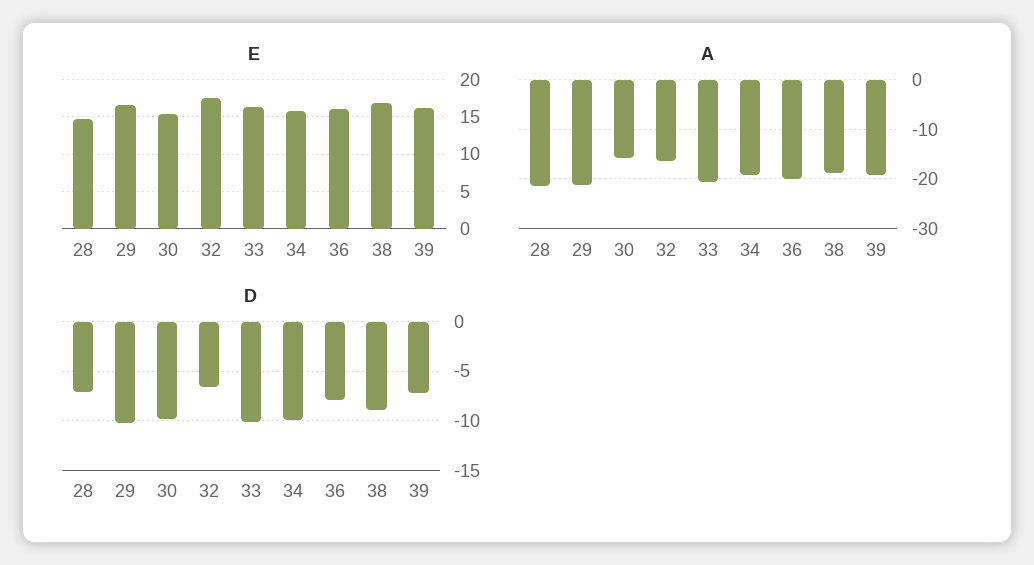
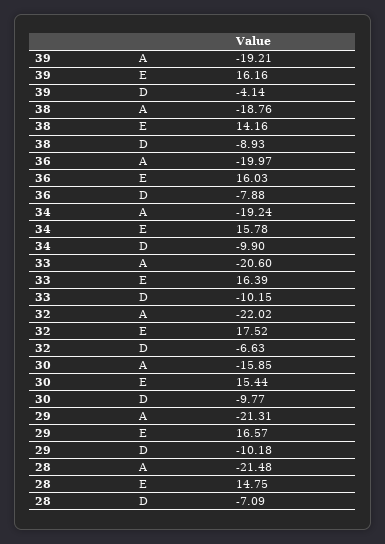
  {
    "E": {
      "28": 14.75,
      "29": 16.57,
      "30": 15.44,
      "32": 17.52,
      "33": 16.39,
      "34": 15.78,
      "36": 16.03,
-     "38": 17,
+     "38": 14.16,
      "39": 16.16
    },
    "A": {
      "28": -21.48,
      "29": -21.31,
      "30": -15.85,
-     "32": -16,
+     "32": -22.02,
      "33": -20.6,
      "34": -19.24,
      "36": -19.97,
      "38": -18.76,
      "39": -19.21
    },
    "D": {
      "28": -7.09,
      "29": -10.18,
      "30": -9.77,
      "32": -6.63,
      "33": -10.15,
      "34": -9.9,
      "36": -7.88,
      "38": -8.93,
-     "39": -7
+     "39": -4.14
    }
  }

